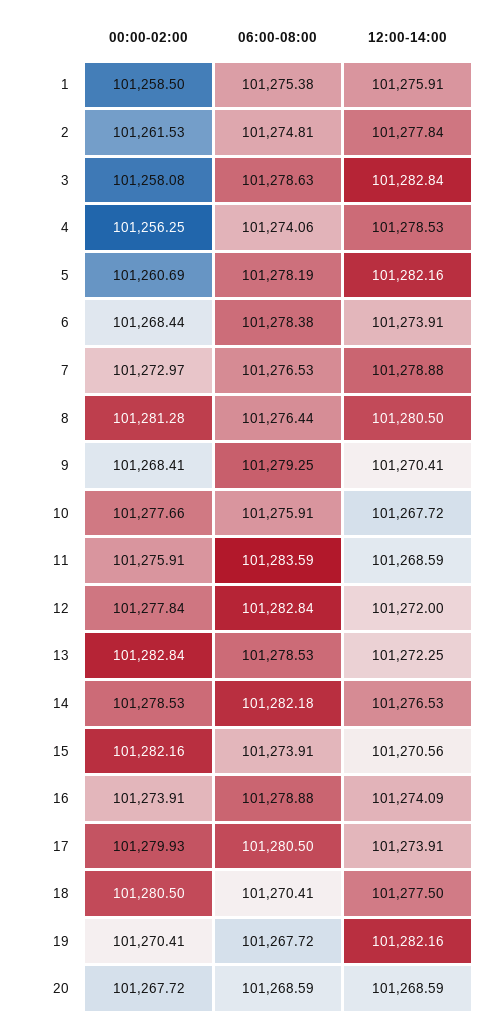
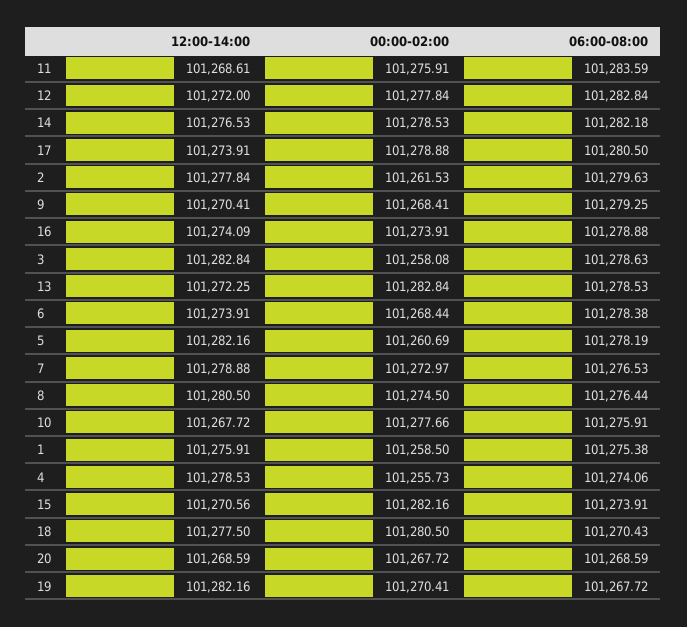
  {
    "00:00-02:00": {
      "1": 101258.5,
      "2": 101261.53,
      "3": 101258.08,
-     "4": 101256.25,
+     "4": 101255.73,
      "5": 101260.69,
      "6": 101268.44,
      "7": 101272.97,
-     "8": 101281.28,
+     "8": 101274.5,
      "9": 101268.41,
      "10": 101277.66,
      "11": 101275.91,
      "12": 101277.84,
      "13": 101282.84,
      "14": 101278.53,
      "15": 101282.16,
      "16": 101273.91,
-     "17": 101279.93,
+     "17": 101278.88,
      "18": 101280.5,
      "19": 101270.41,
      "20": 101267.72
    },
    "06:00-08:00": {
      "1": 101275.38,
-     "2": 101274.81,
+     "2": 101279.63,
      "3": 101278.63,
      "4": 101274.06,
      "5": 101278.19,
      "6": 101278.38,
      "7": 101276.53,
      "8": 101276.44,
      "9": 101279.25,
      "10": 101275.91,
      "11": 101283.59,
      "12": 101282.84,
      "13": 101278.53,
      "14": 101282.18,
      "15": 101273.91,
      "16": 101278.88,
      "17": 101280.5,
-     "18": 101270.41,
+     "18": 101270.43,
      "19": 101267.72,
      "20": 101268.59
    },
    "12:00-14:00": {
      "1": 101275.91,
      "2": 101277.84,
      "3": 101282.84,
      "4": 101278.53,
      "5": 101282.16,
      "6": 101273.91,
      "7": 101278.88,
      "8": 101280.5,
      "9": 101270.41,
      "10": 101267.72,
-     "11": 101268.59,
+     "11": 101268.61,
      "12": 101272,
      "13": 101272.25,
      "14": 101276.53,
      "15": 101270.56,
      "16": 101274.09,
      "17": 101273.91,
      "18": 101277.5,
      "19": 101282.16,
      "20": 101268.59
    }
  }

